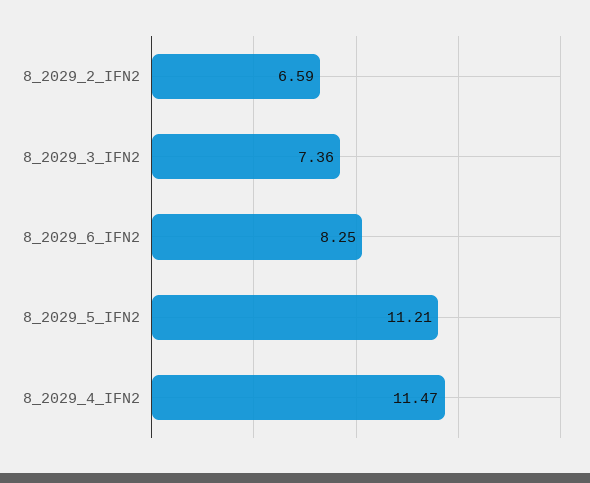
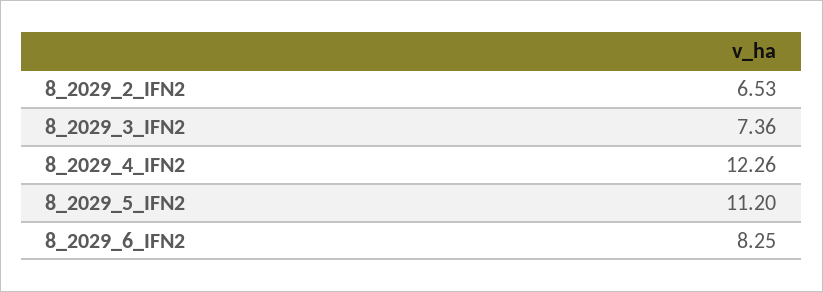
  {
-   "8_2029_2_IFN2": 6.59,
+   "8_2029_2_IFN2": 6.53,
    "8_2029_3_IFN2": 7.36,
    "8_2029_6_IFN2": 8.25,
-   "8_2029_5_IFN2": 11.21,
+   "8_2029_5_IFN2": 11.2,
-   "8_2029_4_IFN2": 11.47
+   "8_2029_4_IFN2": 12.26
  }

